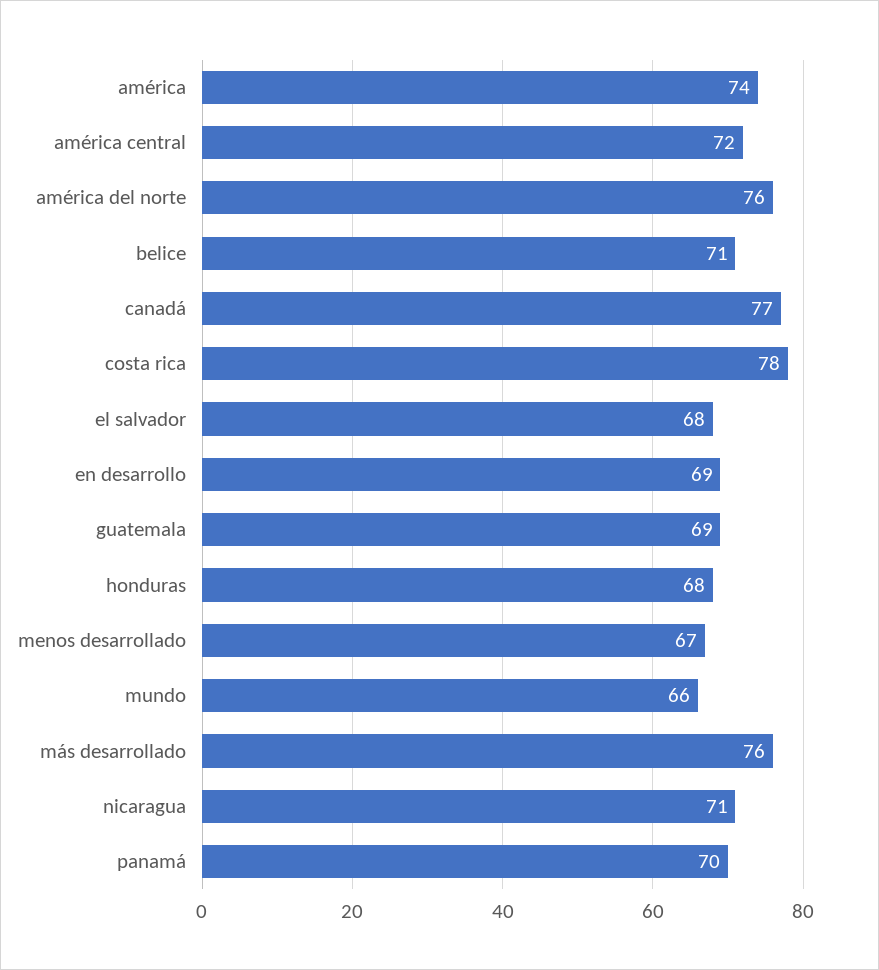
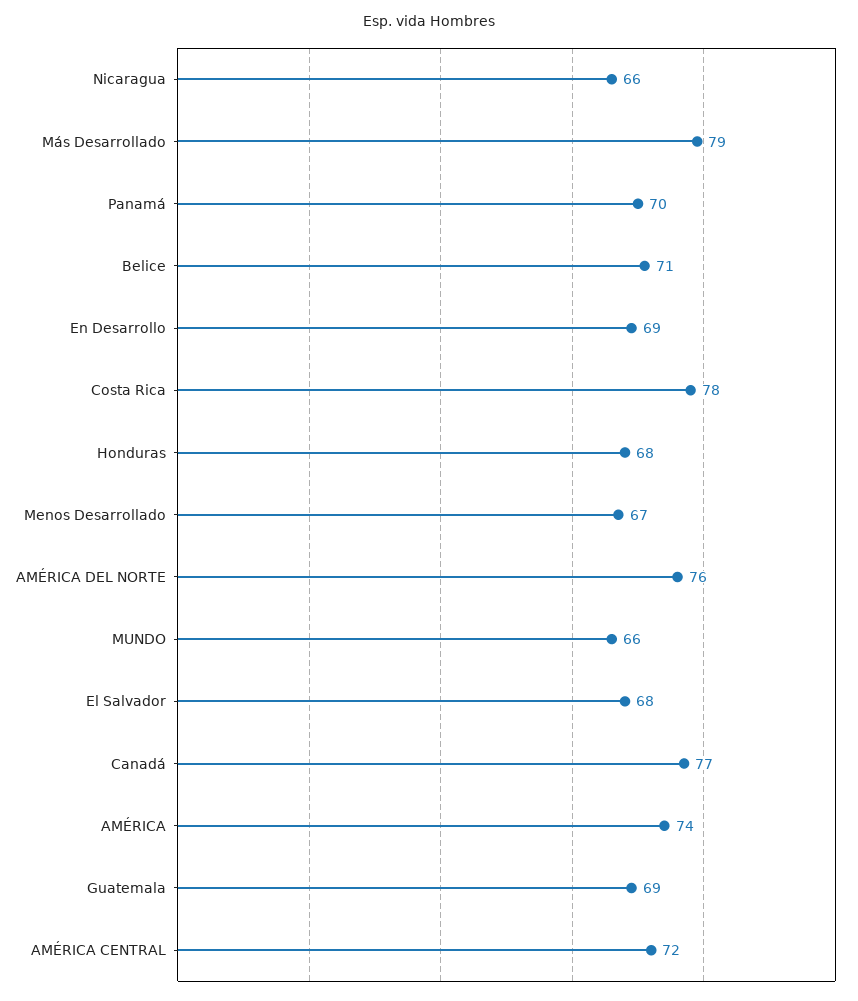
  {
    "américa": 74,
    "américa central": 72,
    "américa del norte": 76,
    "belice": 71,
    "canadá": 77,
    "costa rica": 78,
    "el salvador": 68,
    "en desarrollo": 69,
    "guatemala": 69,
    "honduras": 68,
    "menos desarrollado": 67,
    "mundo": 66,
-   "más desarrollado": 76,
+   "más desarrollado": 79,
-   "nicaragua": 71,
+   "nicaragua": 66,
    "panamá": 70
  }

